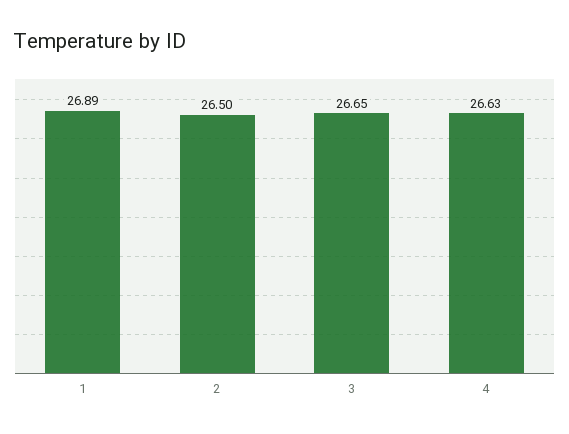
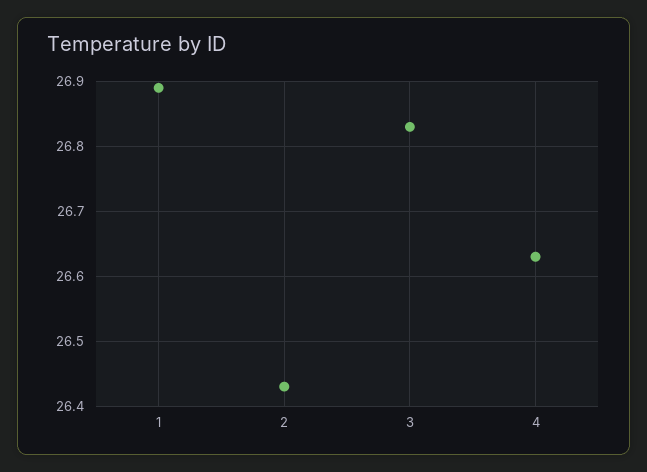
  {
    "1": 26.89,
-   "2": 26.5,
+   "2": 26.43,
-   "3": 26.65,
+   "3": 26.83,
    "4": 26.63
  }

